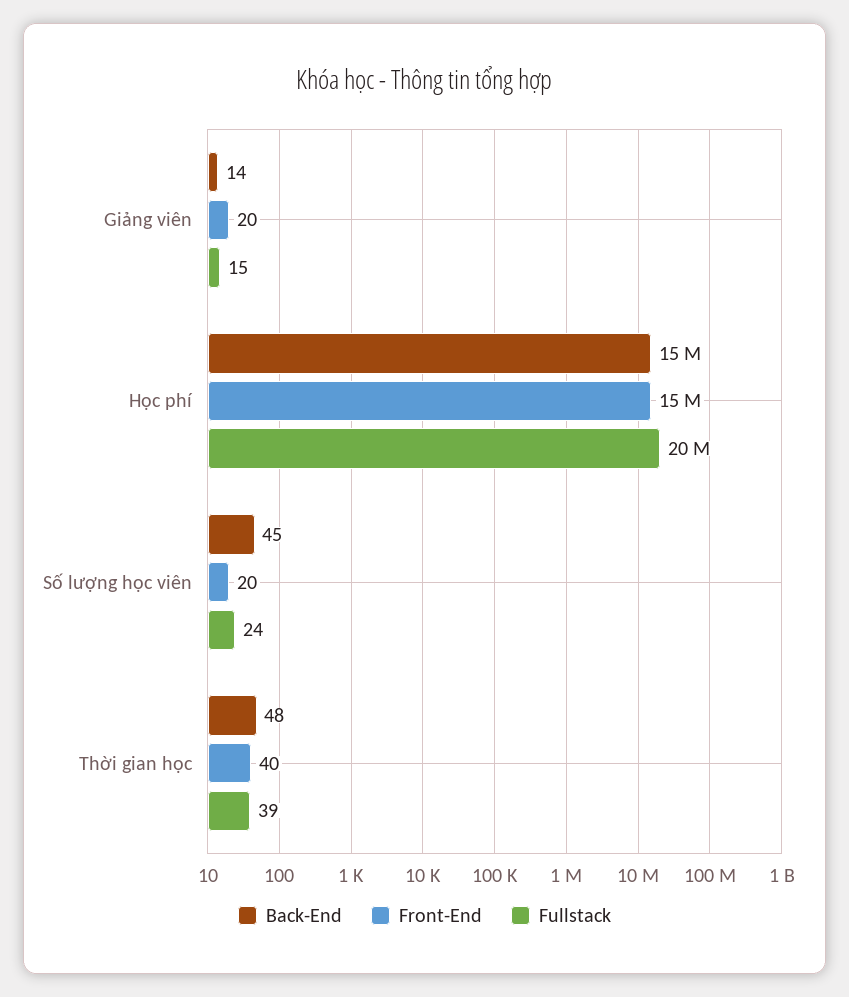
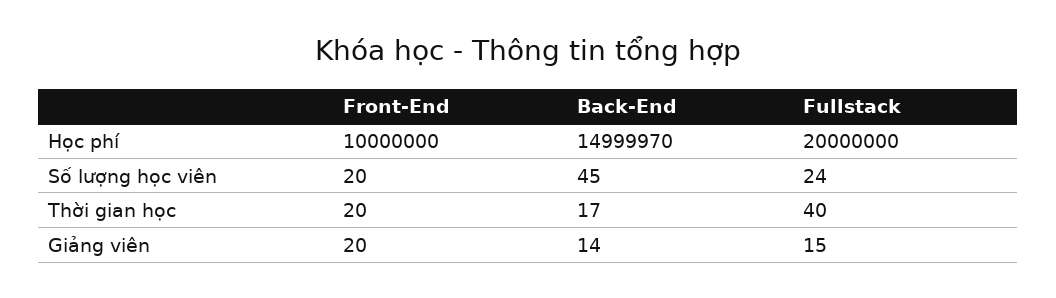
  {
    "Back-End": {
      "Giảng viên": 14,
      "Học phí": 14999970,
      "Số lượng học viên": 45,
-     "Thời gian học": 48
+     "Thời gian học": 17
    },
    "Front-End": {
      "Giảng viên": 20,
-     "Học phí": 15000000,
+     "Học phí": 10000000,
      "Số lượng học viên": 20,
-     "Thời gian học": 40
+     "Thời gian học": 20
    },
    "Fullstack": {
      "Giảng viên": 15,
      "Học phí": 20000000,
      "Số lượng học viên": 24,
-     "Thời gian học": 39
+     "Thời gian học": 40
    }
  }

